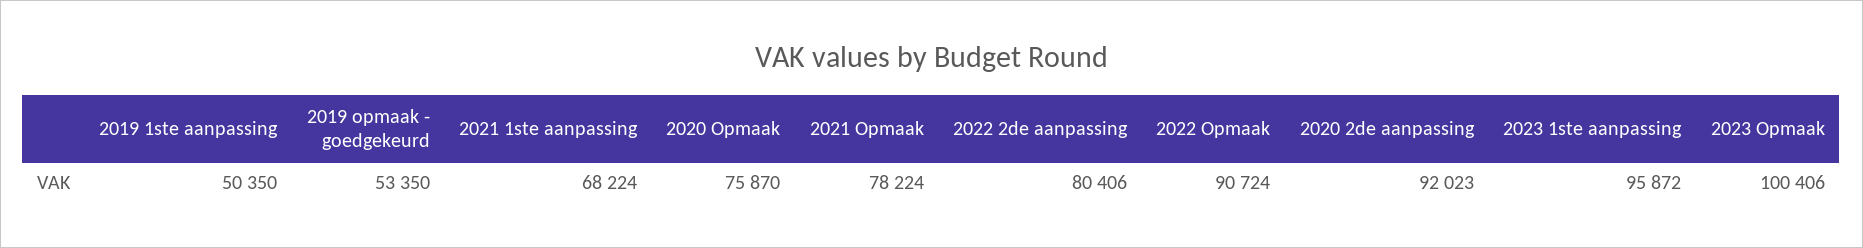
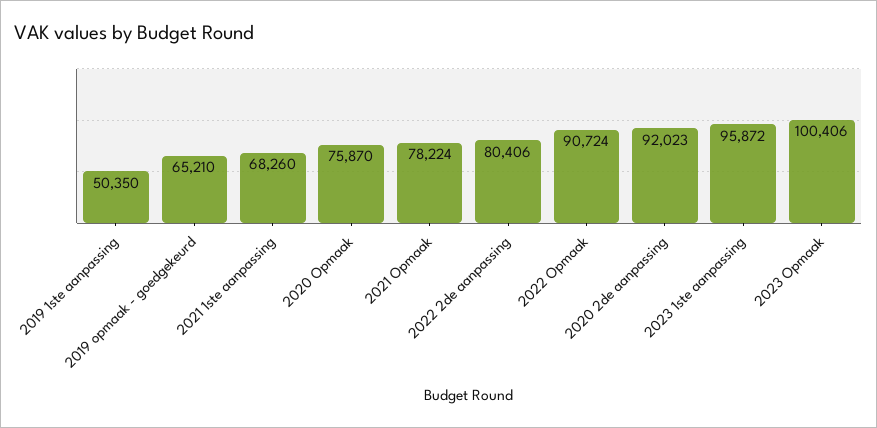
  {
    "2019 1ste aanpassing": 50350,
-   "2019 opmaak - goedgekeurd": 53350,
+   "2019 opmaak - goedgekeurd": 65210,
-   "2021 1ste aanpassing": 68224,
+   "2021 1ste aanpassing": 68260,
    "2020 Opmaak": 75870,
    "2021 Opmaak": 78224,
    "2022 2de aanpassing": 80406,
    "2022 Opmaak": 90724,
    "2020 2de aanpassing": 92023,
    "2023 1ste aanpassing": 95872,
    "2023 Opmaak": 100406
  }

